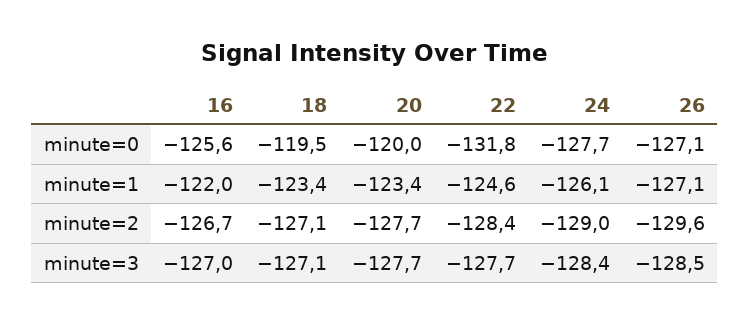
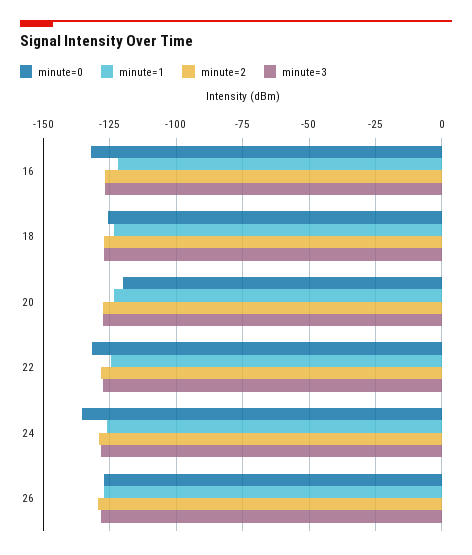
  {
    "minute=0": {
-     "16": -125.6,
+     "16": -132.5,
-     "18": -119.5,
+     "18": -125,
      "20": -120,
      "22": -131.8,
-     "24": -127.7,
+     "24": -135,
      "26": -127.1
    },
    "minute=1": {
      "16": -122,
      "18": -123.4,
      "20": -123.4,
      "22": -124.6,
      "24": -126.1,
      "26": -127.1
    },
    "minute=2": {
      "16": -126.7,
      "18": -127.1,
      "20": -127.7,
      "22": -128.4,
      "24": -129,
      "26": -129.6
    },
    "minute=3": {
      "16": -127,
      "18": -127.1,
      "20": -127.7,
      "22": -127.7,
      "24": -128.4,
      "26": -128.5
    }
  }

